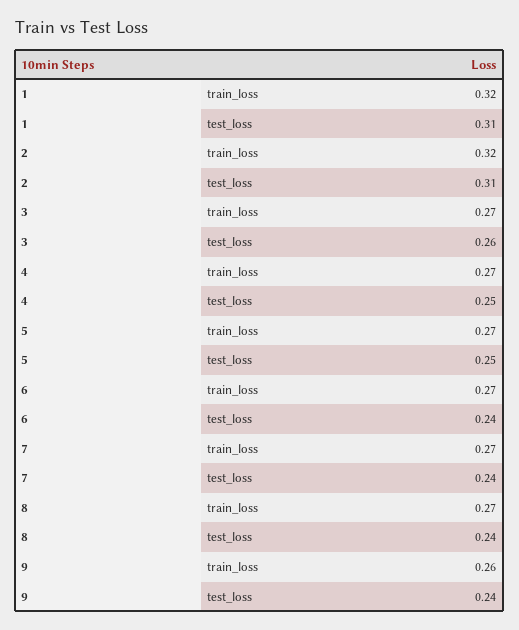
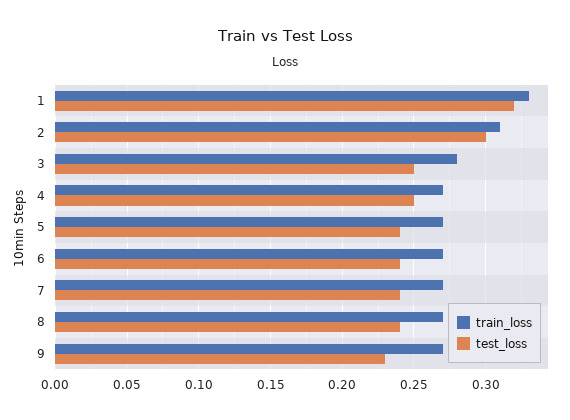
  {
    "train_loss": {
-     "1": 0.32,
+     "1": 0.33,
-     "2": 0.32,
+     "2": 0.31,
-     "3": 0.27,
+     "3": 0.28,
      "4": 0.27,
      "5": 0.27,
      "6": 0.27,
      "7": 0.27,
      "8": 0.27,
-     "9": 0.26
+     "9": 0.27
    },
    "test_loss": {
-     "1": 0.31,
+     "1": 0.32,
-     "2": 0.31,
+     "2": 0.3,
-     "3": 0.26,
+     "3": 0.25,
      "4": 0.25,
-     "5": 0.25,
+     "5": 0.24,
      "6": 0.24,
      "7": 0.24,
      "8": 0.24,
-     "9": 0.24
+     "9": 0.23
    }
  }

